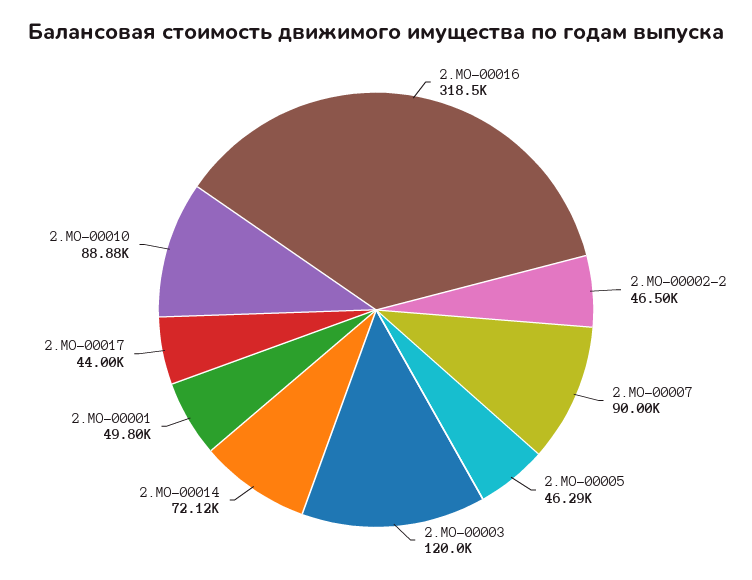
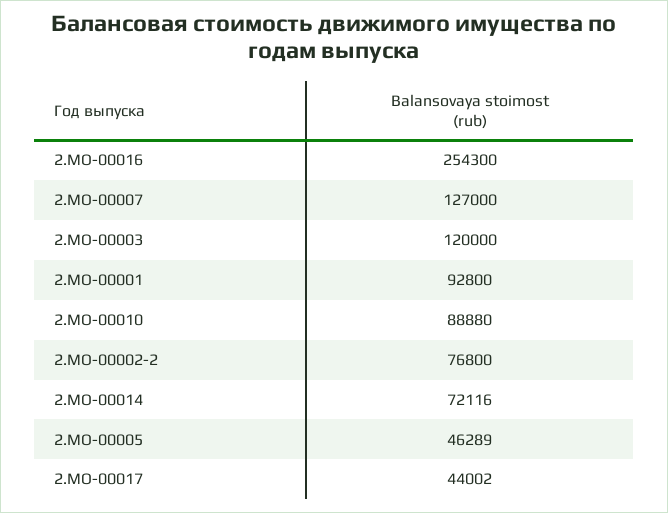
  {
-   "2.МО-00016": 318500,
+   "2.МО-00016": 254300,
-   "2.МО-00002-2": 46500,
+   "2.МО-00002-2": 76800,
-   "2.МО-00007": 90000,
+   "2.МО-00007": 127000,
    "2.МО-00005": 46289,
    "2.МО-00003": 120000,
    "2.МО-00014": 72116,
-   "2.МО-00001": 49800,
+   "2.МО-00001": 92800,
    "2.МО-00017": 44002,
    "2.МО-00010": 88880
  }

